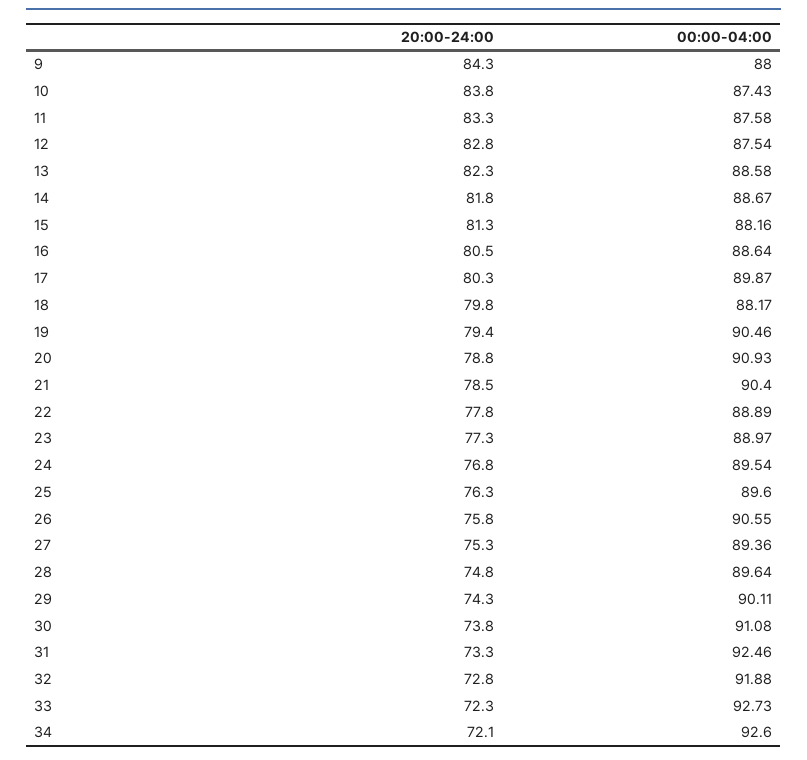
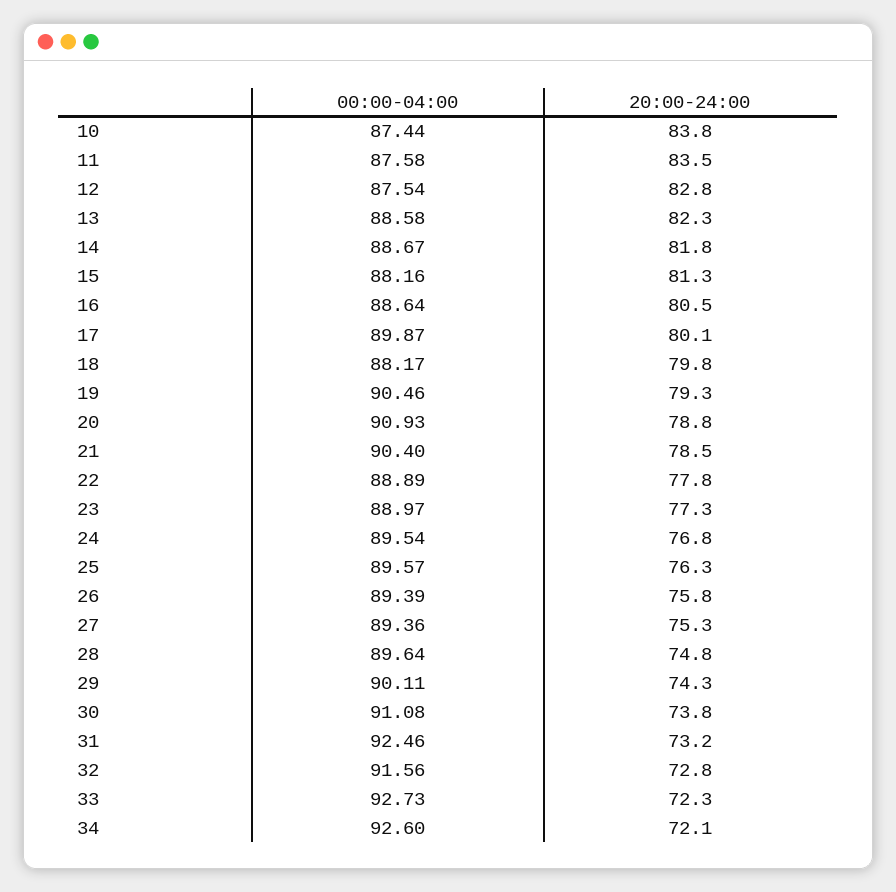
  {
    "20:00-24:00": {
-     "9": 84.3,
      "10": 83.8,
-     "11": 83.3,
+     "11": 83.5,
      "12": 82.8,
      "13": 82.3,
      "14": 81.8,
      "15": 81.3,
      "16": 80.5,
-     "17": 80.3,
+     "17": 80.1,
      "18": 79.8,
-     "19": 79.4,
+     "19": 79.3,
      "20": 78.8,
      "21": 78.5,
      "22": 77.8,
      "23": 77.3,
      "24": 76.8,
      "25": 76.3,
      "26": 75.8,
      "27": 75.3,
      "28": 74.8,
      "29": 74.3,
      "30": 73.8,
-     "31": 73.3,
+     "31": 73.2,
      "32": 72.8,
      "33": 72.3,
      "34": 72.1
    },
    "00:00-04:00": {
-     "9": 88,
-     "10": 87.43,
+     "10": 87.44,
      "11": 87.58,
      "12": 87.54,
      "13": 88.58,
      "14": 88.67,
      "15": 88.16,
      "16": 88.64,
      "17": 89.87,
      "18": 88.17,
      "19": 90.46,
      "20": 90.93,
      "21": 90.4,
      "22": 88.89,
      "23": 88.97,
      "24": 89.54,
-     "25": 89.6,
+     "25": 89.57,
-     "26": 90.55,
+     "26": 89.39,
      "27": 89.36,
      "28": 89.64,
      "29": 90.11,
      "30": 91.08,
      "31": 92.46,
-     "32": 91.88,
+     "32": 91.56,
      "33": 92.73,
      "34": 92.6
    }
  }

